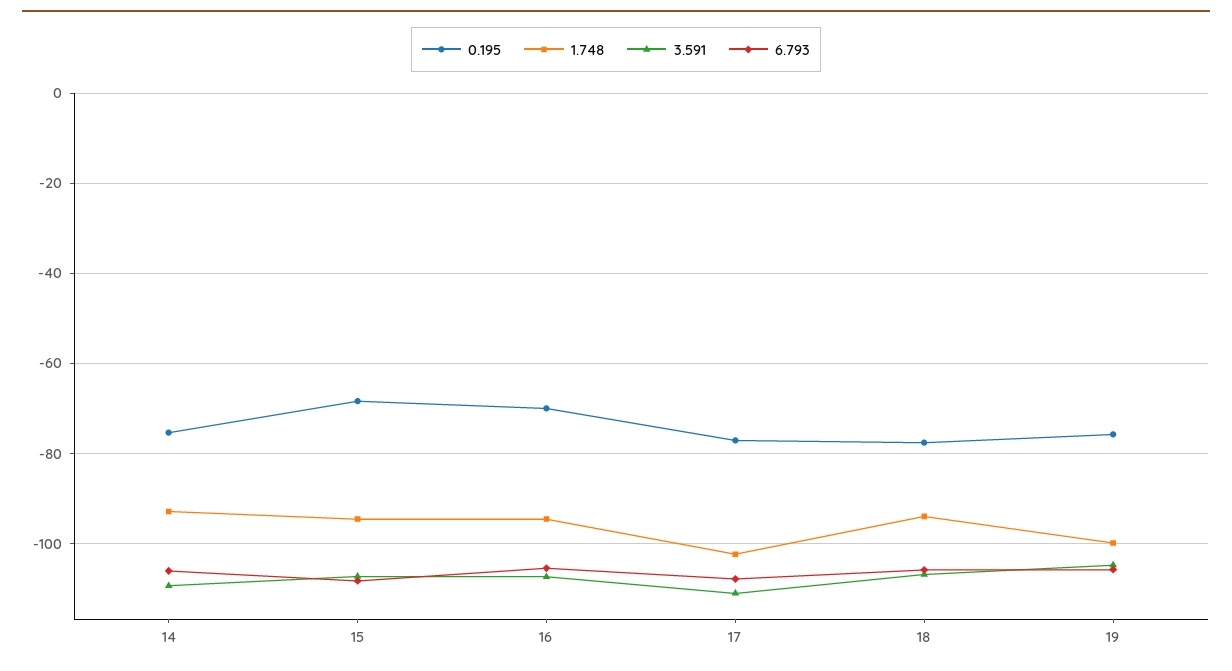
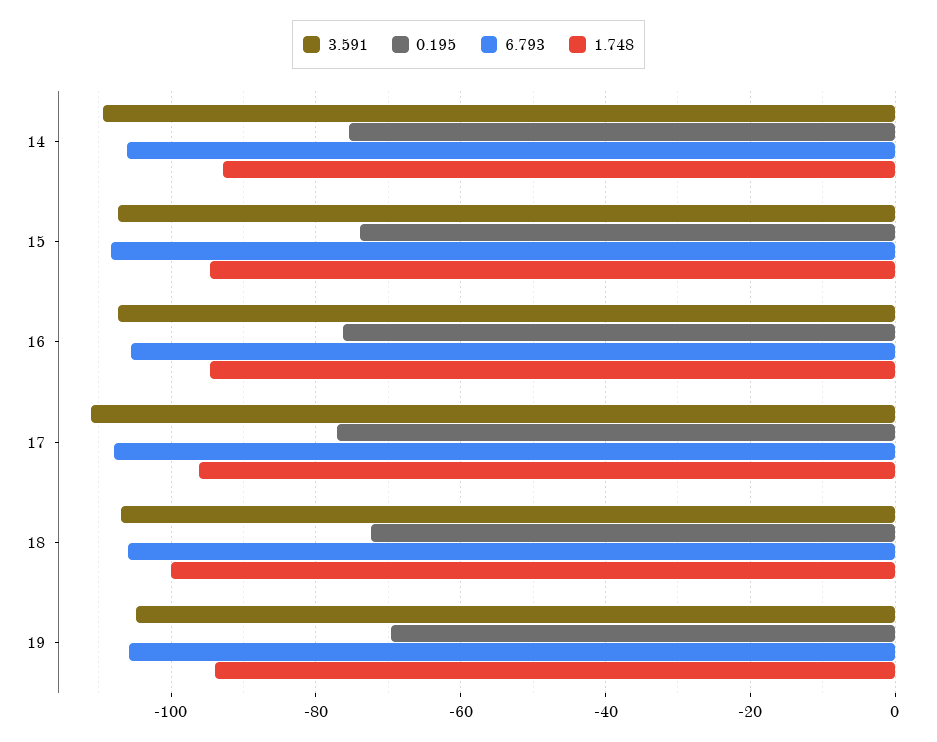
  {
    "0.195": {
      "14": -76,
-     "15": -68,
+     "15": -74,
-     "16": -70,
+     "16": -76,
      "17": -78,
-     "18": -78,
+     "18": -72,
-     "19": -76
+     "19": -70
    },
    "1.748": {
      "14": -92,
      "15": -94,
      "16": -94,
-     "17": -102,
+     "17": -96,
-     "18": -94,
+     "18": -100,
-     "19": -100
+     "19": -94
    },
    "3.591": {
      "14": -110,
      "15": -108,
      "16": -108,
      "17": -112,
      "18": -106,
      "19": -104
    },
    "6.793": {
      "14": -106,
      "15": -108,
      "16": -106,
      "17": -108,
      "18": -106,
      "19": -106
    }
  }

